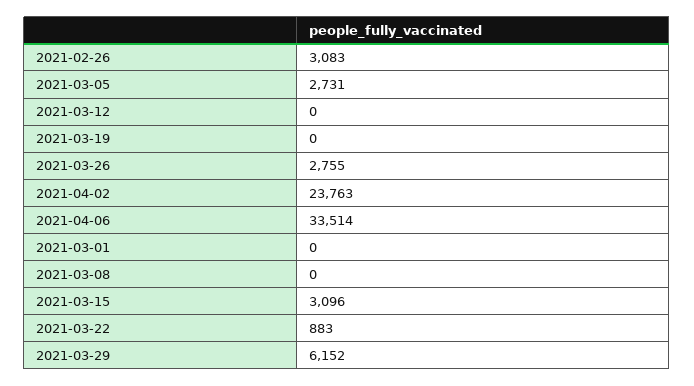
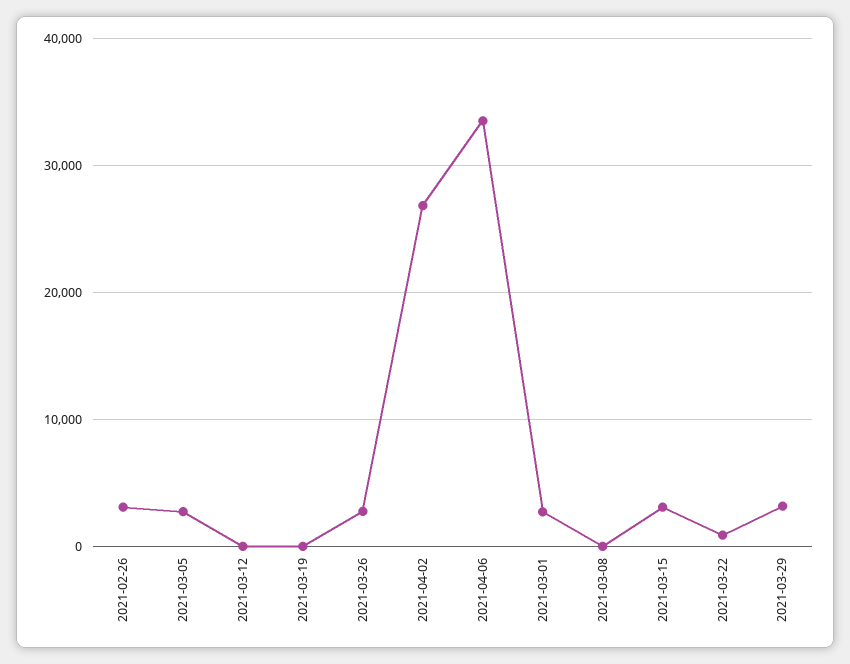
  {
    "2021-02-26": 3083,
    "2021-03-05": 2731,
    "2021-03-12": 0,
    "2021-03-19": 0,
    "2021-03-26": 2755,
-   "2021-04-02": 23763,
+   "2021-04-02": 27000,
    "2021-04-06": 33514,
-   "2021-03-01": 0,
+   "2021-03-01": 3000,
    "2021-03-08": 0,
    "2021-03-15": 3096,
    "2021-03-22": 883,
-   "2021-03-29": 6152
+   "2021-03-29": 3000
  }

